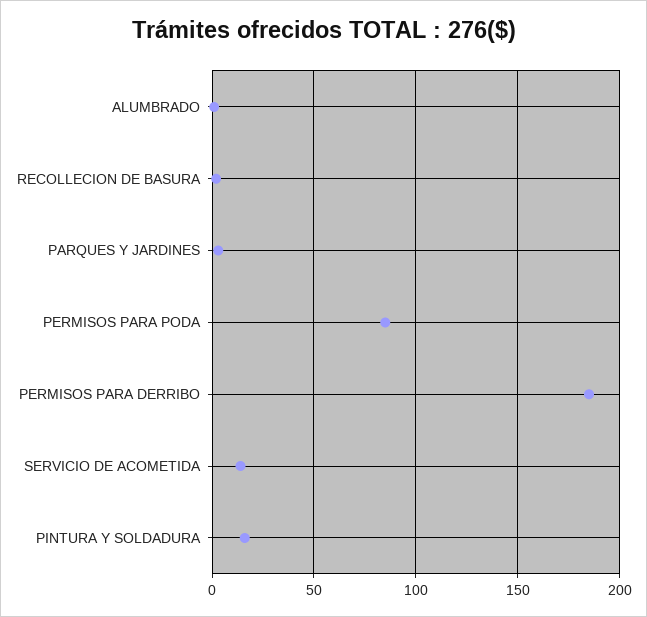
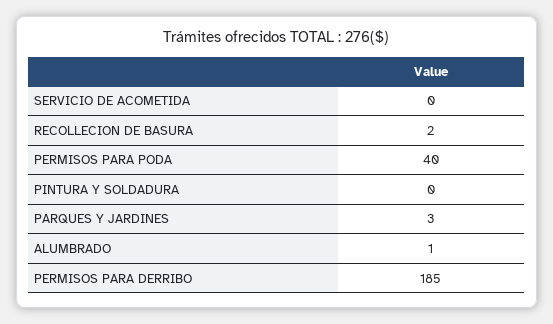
  {
    "ALUMBRADO": 1,
    "RECOLLECION DE BASURA": 2,
    "PARQUES Y JARDINES": 3,
-   "PERMISOS PARA PODA": 85,
+   "PERMISOS PARA PODA": 40,
    "PERMISOS PARA DERRIBO": 185,
-   "SERVICIO DE ACOMETIDA": 15,
+   "SERVICIO DE ACOMETIDA": 0,
-   "PINTURA Y SOLDADURA": 15
+   "PINTURA Y SOLDADURA": 0
  }

